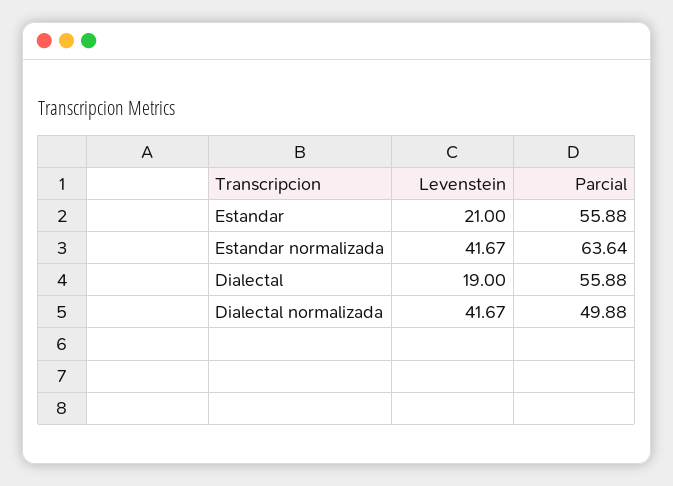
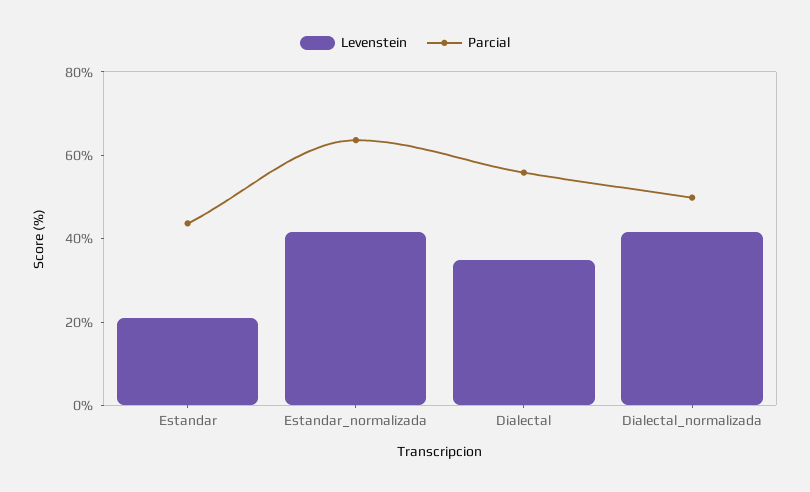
  {
    "Levenstein": {
      "Estandar": 21,
      "Estandar normalizada": 41.67,
-     "Dialectal": 19,
+     "Dialectal": 35,
      "Dialectal normalizada": 41.67
    },
    "Parcial": {
-     "Estandar": 55.88,
+     "Estandar": 45,
      "Estandar normalizada": 63.64,
      "Dialectal": 55.88,
      "Dialectal normalizada": 49.88
    }
  }

